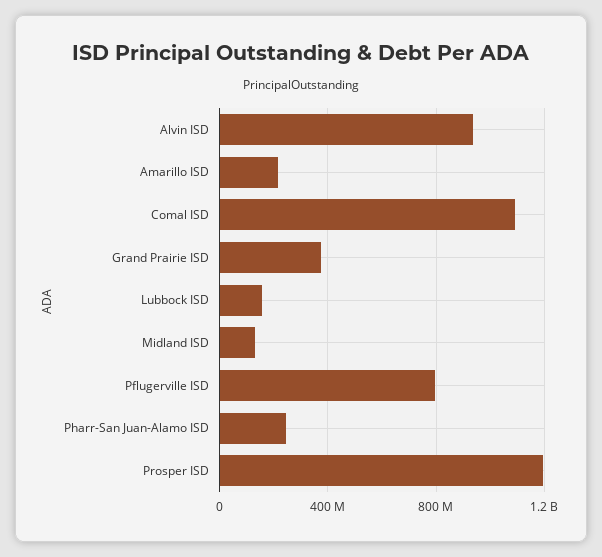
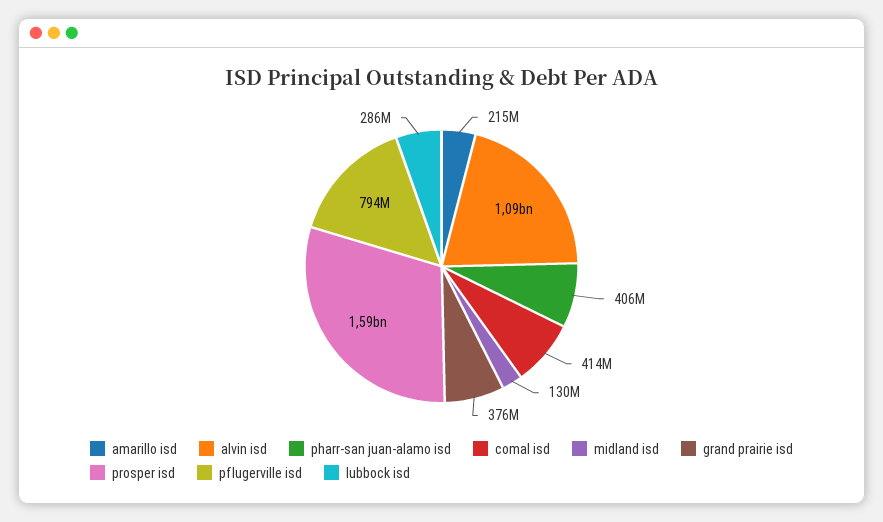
  {
-   "Alvin ISD": 950000000,
+   "Alvin ISD": 1090000000,
    "Amarillo ISD": 215000000,
-   "Comal ISD": 1100000000,
+   "Comal ISD": 414000000,
    "Grand Prairie ISD": 376000000,
-   "Lubbock ISD": 150000000,
+   "Lubbock ISD": 286000000,
    "Midland ISD": 130000000,
    "Pflugerville ISD": 794000000,
-   "Pharr-San Juan-Alamo ISD": 250000000,
+   "Pharr-San Juan-Alamo ISD": 406000000,
-   "Prosper ISD": 1200000000
+   "Prosper ISD": 1590000000
  }

